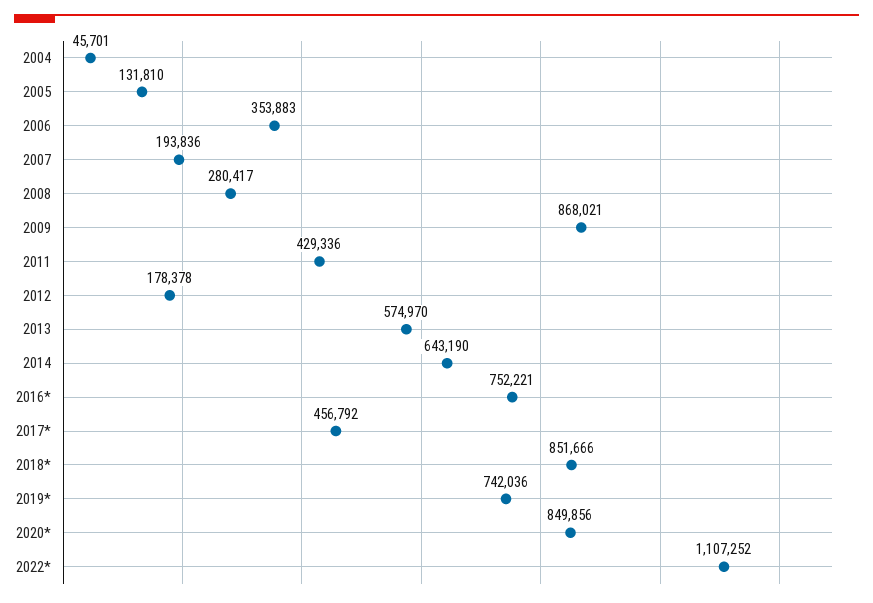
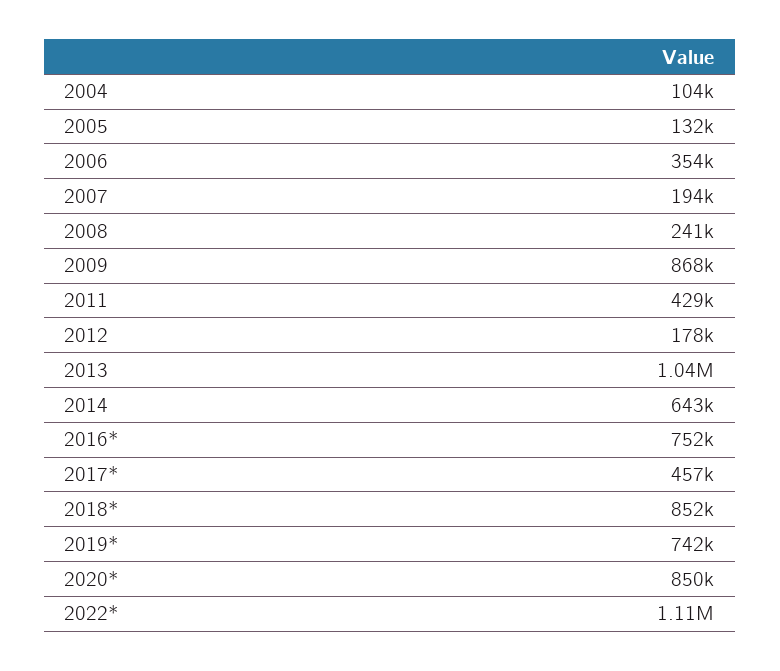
  {
-   "2004": 45701,
+   "2004": 104000,
    "2005": 131810,
    "2006": 353883,
    "2007": 193836,
-   "2008": 280417,
+   "2008": 241000,
    "2009": 868021,
    "2011": 429336,
    "2012": 178378,
-   "2013": 574970,
+   "2013": 1040000,
    "2014": 643190,
    "2016*": 752221,
    "2017*": 456792,
    "2018*": 851666,
    "2019*": 742036,
    "2020*": 849856,
    "2022*": 1107252
  }

